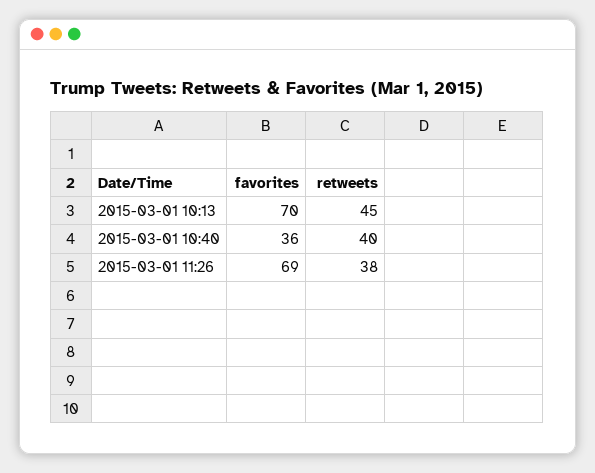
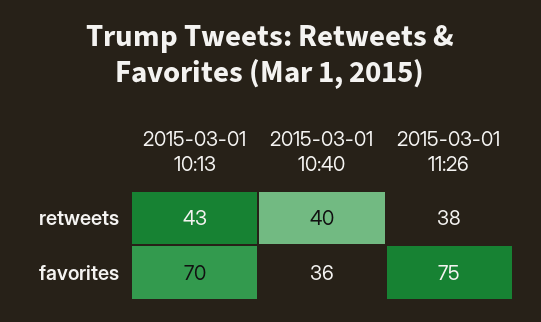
  {
    "favorites": {
      "2015-03-01 10:13": 70,
      "2015-03-01 10:40": 36,
-     "2015-03-01 11:26": 69
+     "2015-03-01 11:26": 75
    },
    "retweets": {
-     "2015-03-01 10:13": 45,
+     "2015-03-01 10:13": 43,
      "2015-03-01 10:40": 40,
      "2015-03-01 11:26": 38
    }
  }

